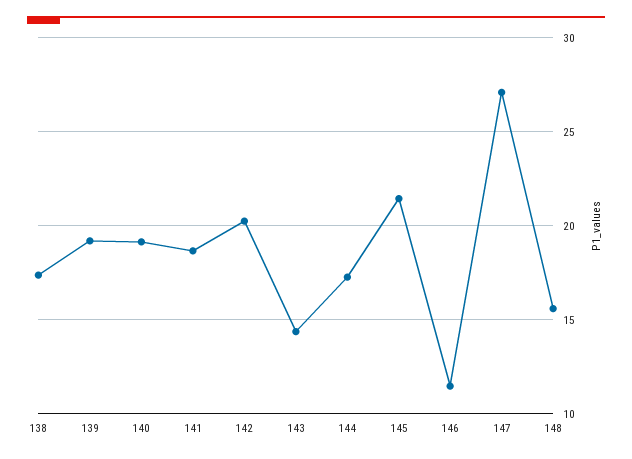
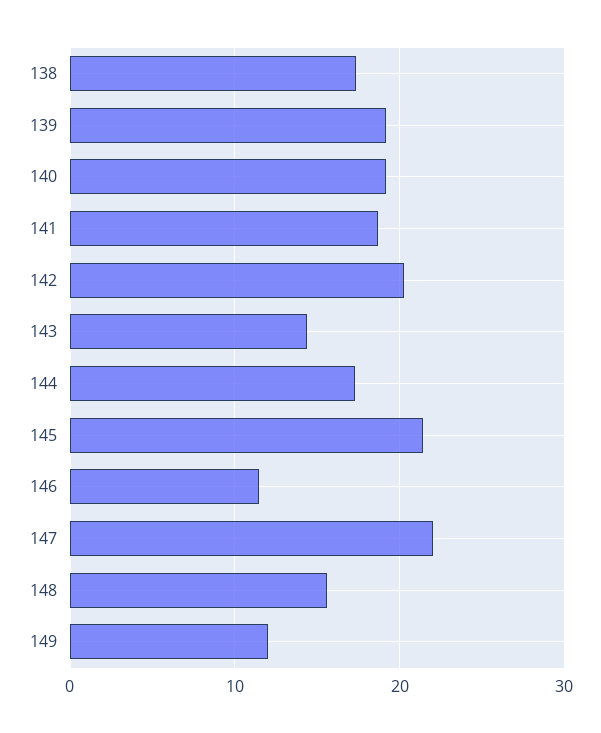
  {
    "138": 17.5,
    "139": 19,
    "140": 19,
    "141": 18.5,
    "142": 20.5,
    "143": 14.5,
    "144": 17.5,
    "145": 21.5,
    "146": 11.5,
-   "147": 27,
+   "147": 22,
-   "148": 15.5
+   "148": 15.5,
+   "149": 12
  }

